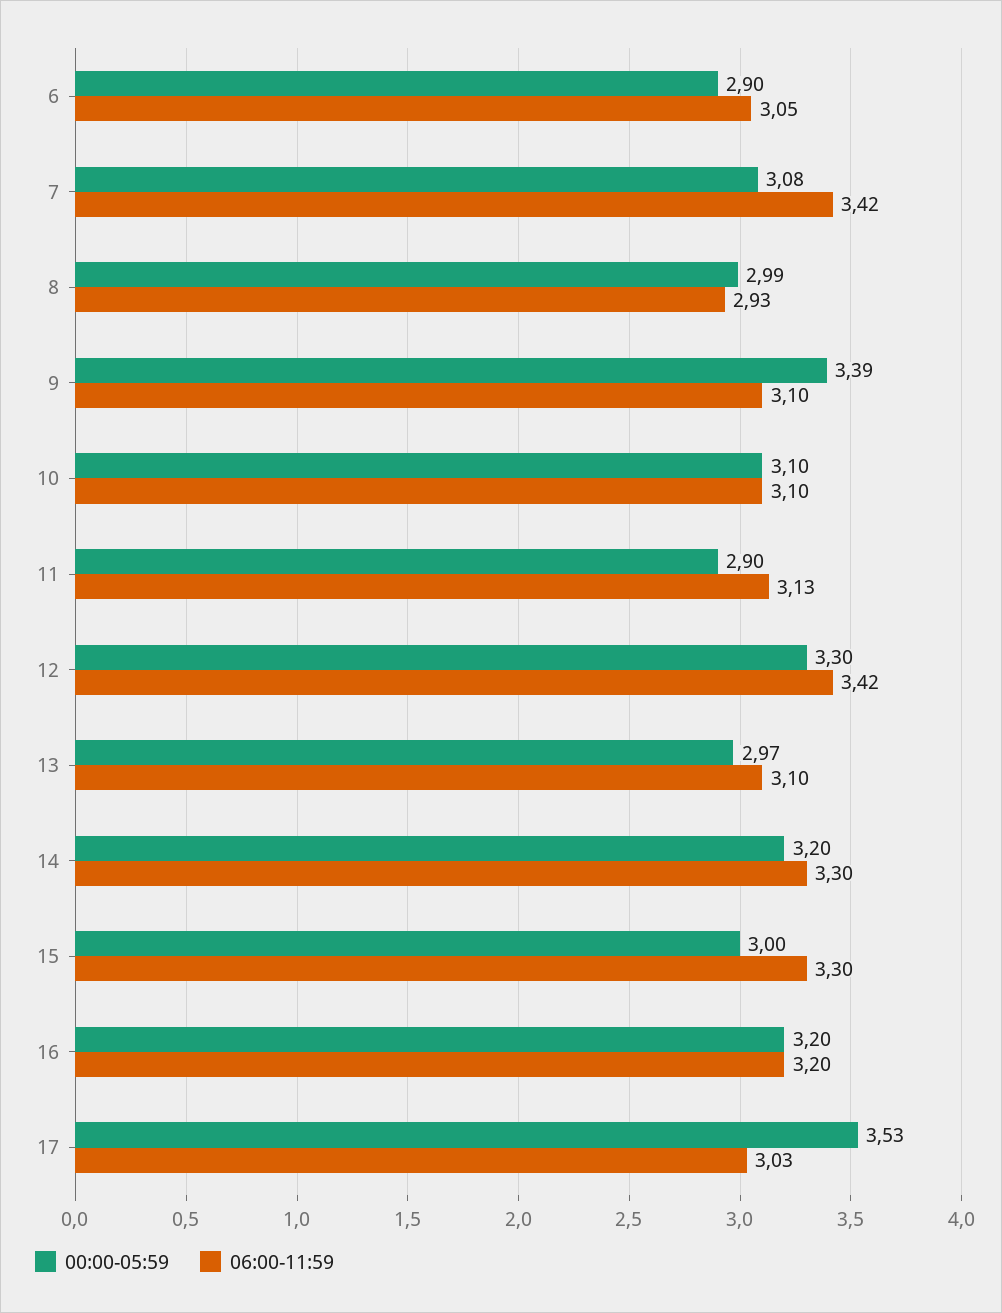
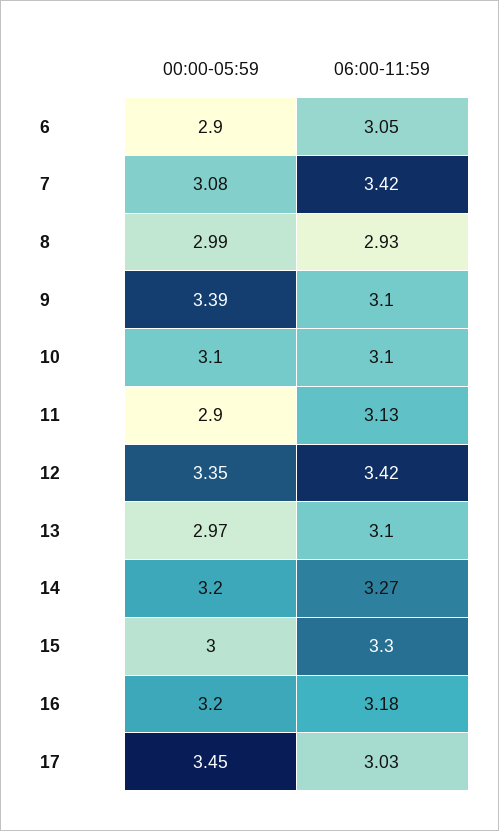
  {
    "00:00-05:59": {
      "6": 2.9,
      "7": 3.08,
      "8": 2.99,
      "9": 3.39,
      "10": 3.1,
      "11": 2.9,
-     "12": 3.3,
+     "12": 3.35,
      "13": 2.97,
      "14": 3.2,
      "15": 3,
      "16": 3.2,
-     "17": 3.53
+     "17": 3.45
    },
    "06:00-11:59": {
      "6": 3.05,
      "7": 3.42,
      "8": 2.93,
      "9": 3.1,
      "10": 3.1,
      "11": 3.13,
      "12": 3.42,
      "13": 3.1,
-     "14": 3.3,
+     "14": 3.27,
      "15": 3.3,
-     "16": 3.2,
+     "16": 3.18,
      "17": 3.03
    }
  }

